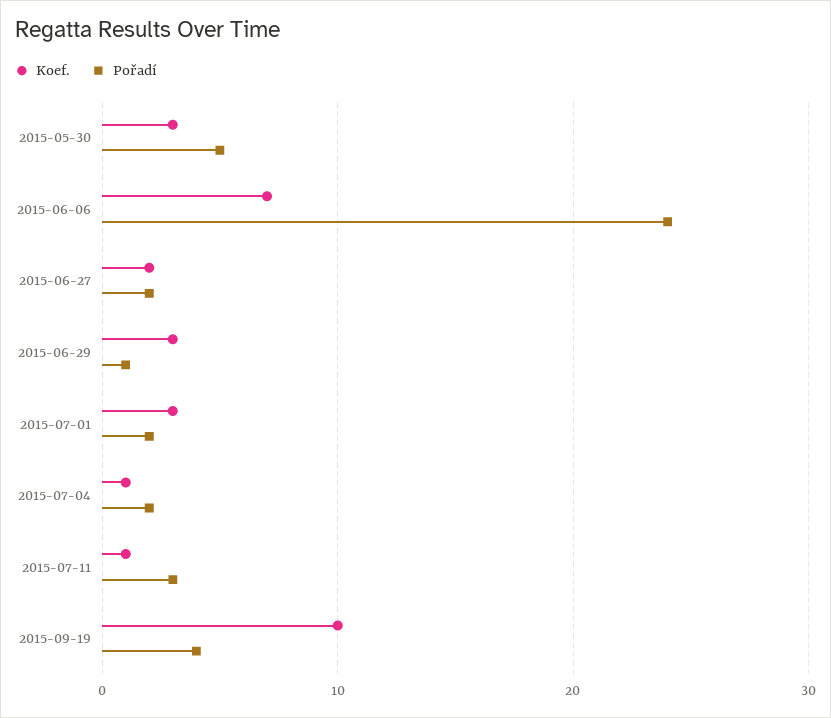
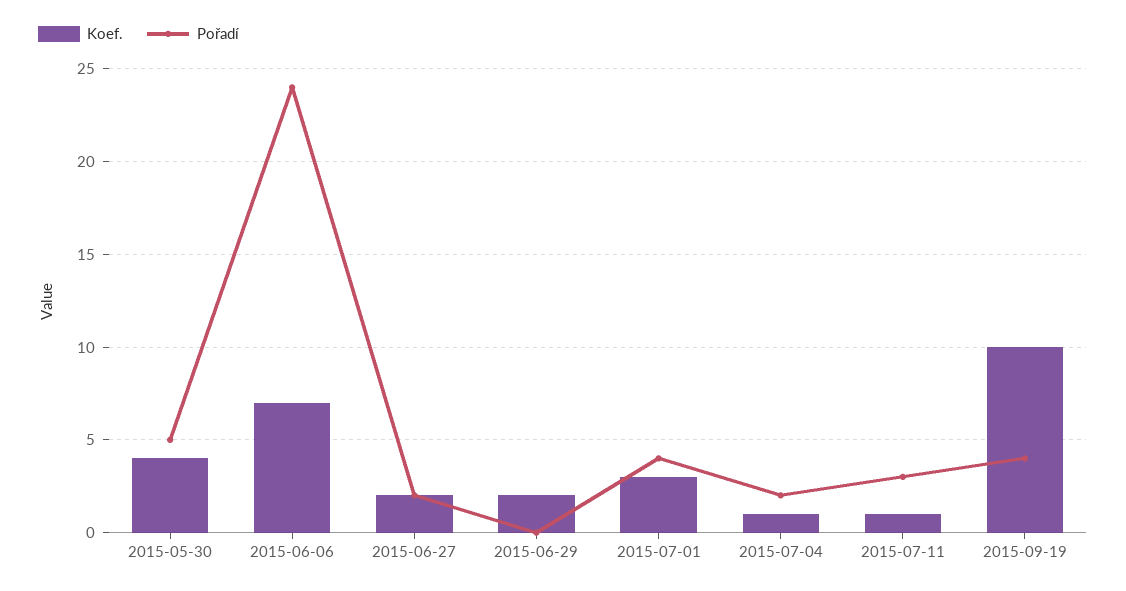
  {
    "Koef.": {
-     "2015-05-30": 3,
+     "2015-05-30": 4,
      "2015-06-06": 7,
      "2015-06-27": 2,
-     "2015-06-29": 3,
+     "2015-06-29": 2,
      "2015-07-01": 3,
      "2015-07-04": 1,
      "2015-07-11": 1,
      "2015-09-19": 10
    },
    "Pořadí": {
      "2015-05-30": 5,
      "2015-06-06": 24,
      "2015-06-27": 2,
-     "2015-06-29": 1,
+     "2015-06-29": 0,
-     "2015-07-01": 2,
+     "2015-07-01": 4,
      "2015-07-04": 2,
      "2015-07-11": 3,
      "2015-09-19": 4
    }
  }

